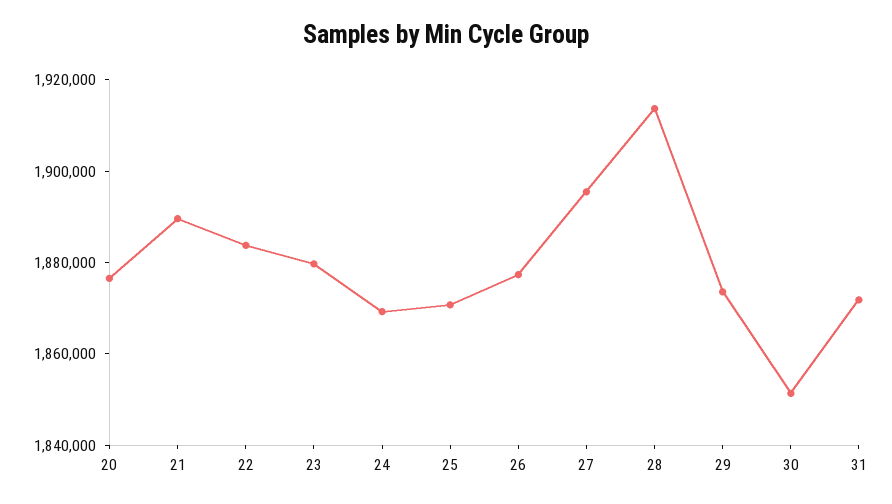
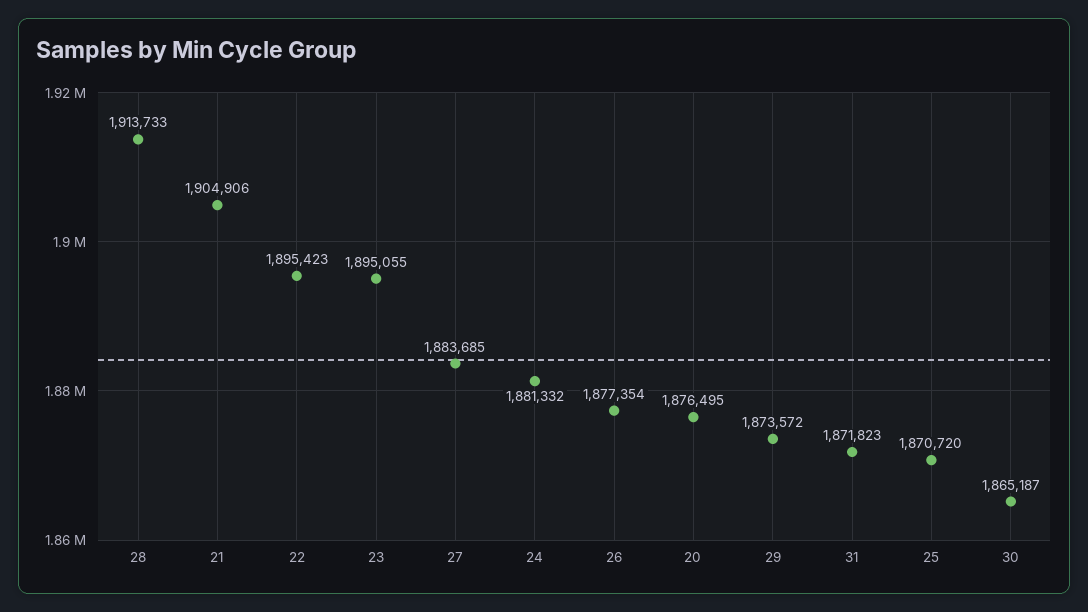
  {
    "20": 1876495,
-   "21": 1890000,
+   "21": 1904906,
-   "22": 1885000,
+   "22": 1895423,
-   "23": 1880000,
+   "23": 1895055,
-   "24": 1870000,
+   "24": 1881332,
    "25": 1870720,
    "26": 1877354,
-   "27": 1895000,
+   "27": 1883685,
    "28": 1913733,
    "29": 1873572,
-   "30": 1850000,
+   "30": 1865187,
    "31": 1871823
  }

